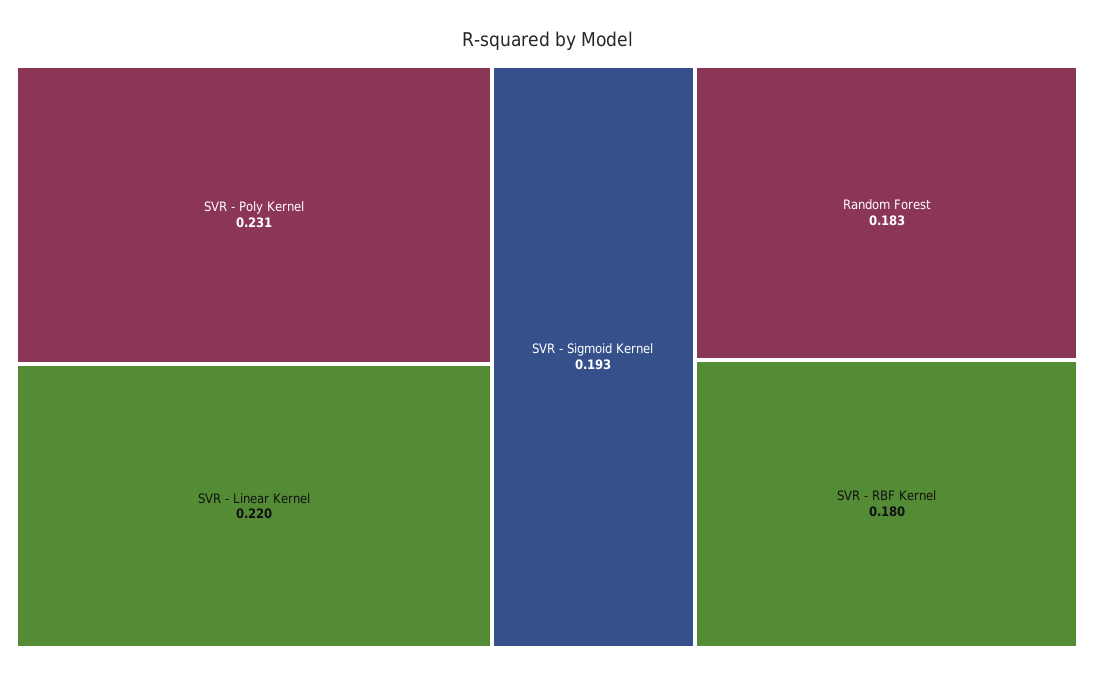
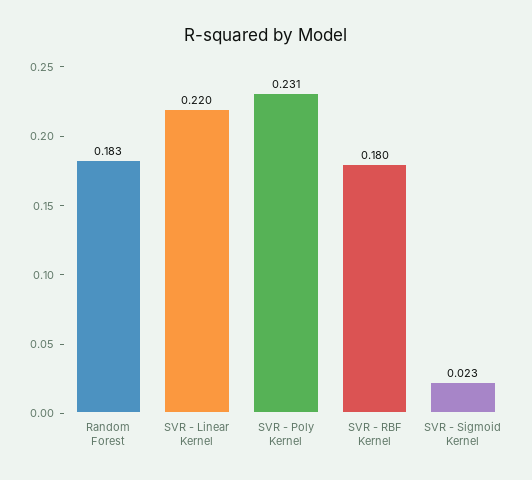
  {
    "SVR - Poly Kernel": 0.231,
    "SVR - Linear Kernel": 0.22,
-   "SVR - Sigmoid Kernel": 0.193,
+   "SVR - Sigmoid Kernel": 0.023,
    "Random Forest": 0.183,
    "SVR - RBF Kernel": 0.18
  }

